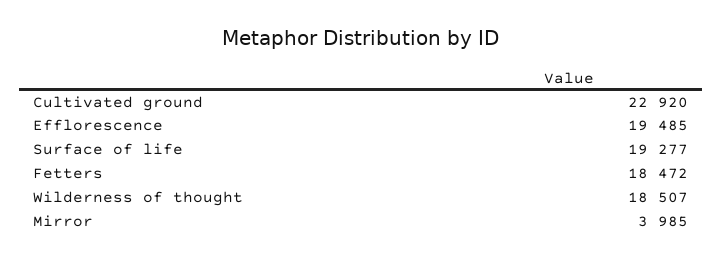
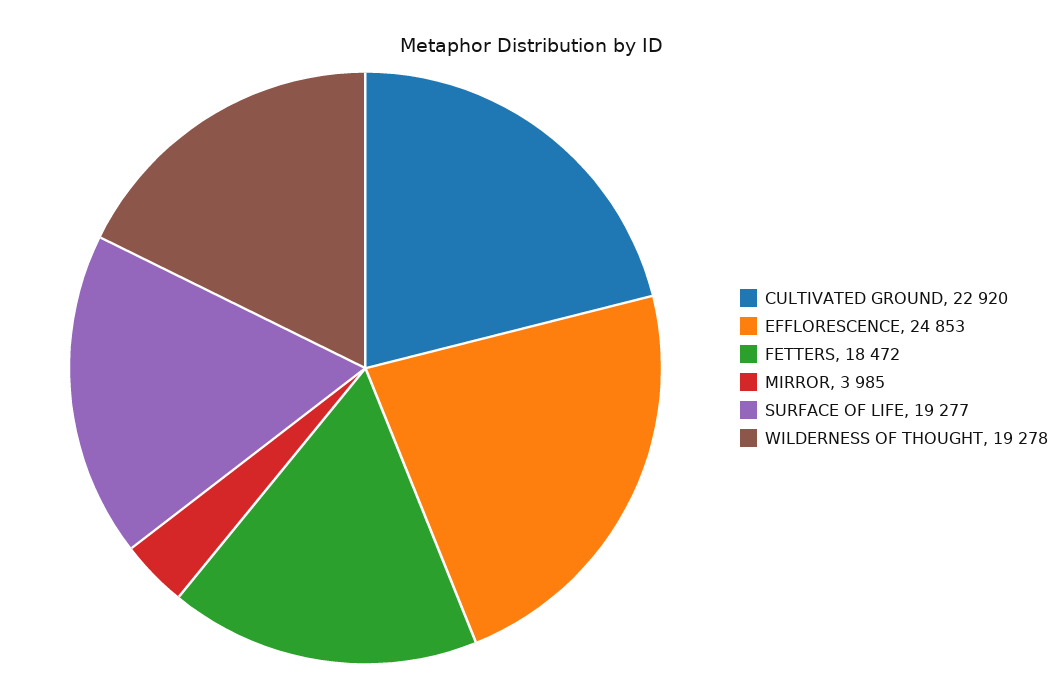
  {
    "Cultivated ground": 22920,
-   "Efflorescence": 19485,
+   "Efflorescence": 24853,
    "Surface of life": 19277,
    "Fetters": 18472,
-   "Wilderness of thought": 18507,
+   "Wilderness of thought": 19278,
    "Mirror": 3985
  }

